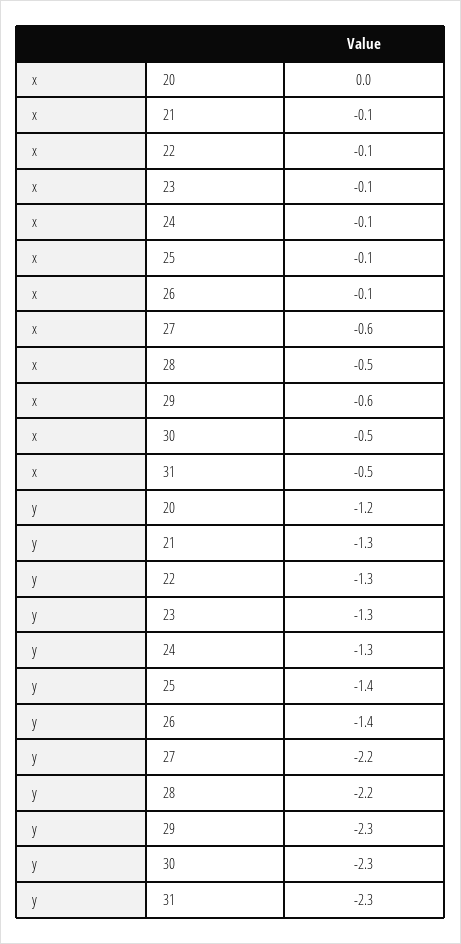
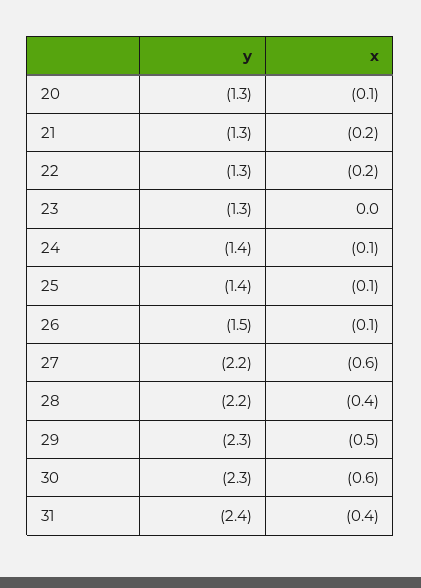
  {
    "x": {
-     "20": 0,
+     "20": -0.1,
-     "21": -0.1,
+     "21": -0.2,
-     "22": -0.1,
+     "22": -0.2,
-     "23": -0.1,
+     "23": 0,
      "24": -0.1,
      "25": -0.1,
      "26": -0.1,
      "27": -0.6,
-     "28": -0.5,
+     "28": -0.4,
-     "29": -0.6,
+     "29": -0.5,
-     "30": -0.5,
+     "30": -0.6,
-     "31": -0.5
+     "31": -0.4
    },
    "y": {
-     "20": -1.2,
+     "20": -1.3,
      "21": -1.3,
      "22": -1.3,
      "23": -1.3,
-     "24": -1.3,
+     "24": -1.4,
      "25": -1.4,
-     "26": -1.4,
+     "26": -1.5,
      "27": -2.2,
      "28": -2.2,
      "29": -2.3,
      "30": -2.3,
-     "31": -2.3
+     "31": -2.4
    }
  }

